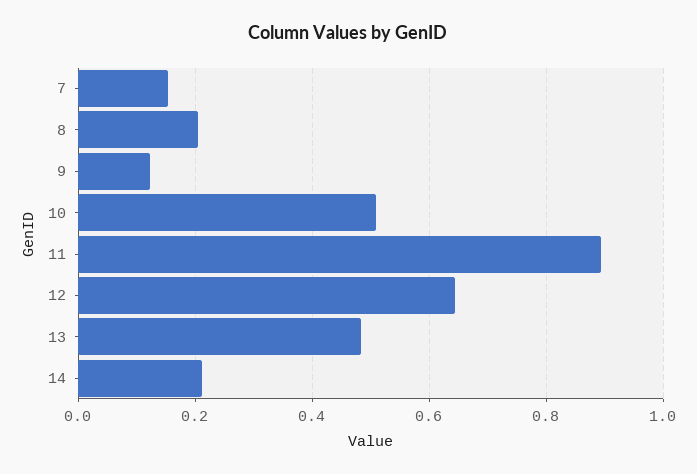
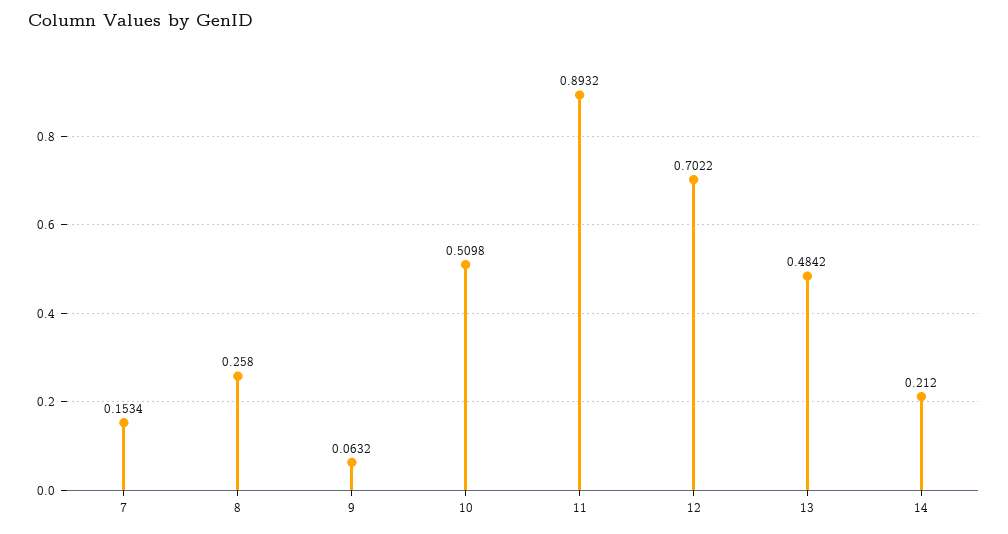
  {
    "7": 0.1534,
-   "8": 0.2,
+   "8": 0.258,
-   "9": 0.12,
+   "9": 0.0632,
    "10": 0.5098,
    "11": 0.8932,
-   "12": 0.64,
+   "12": 0.7022,
    "13": 0.4842,
    "14": 0.212
  }

